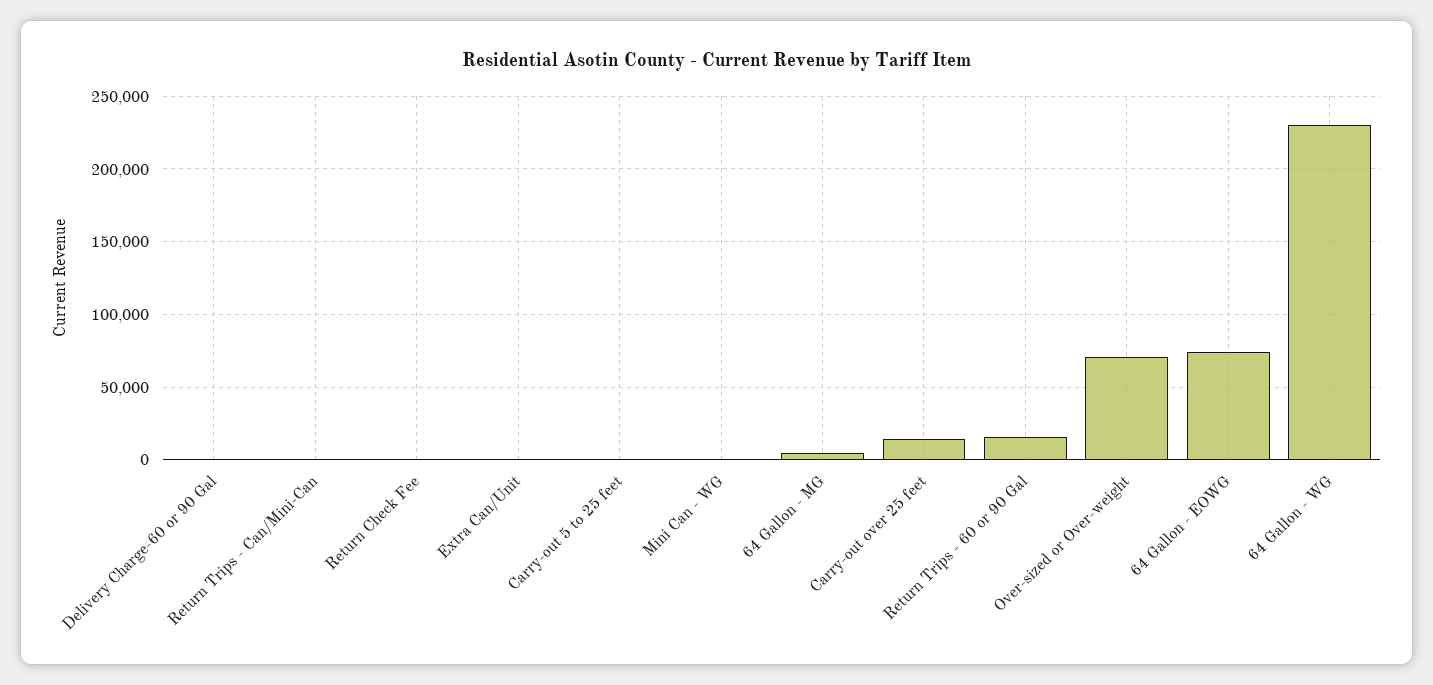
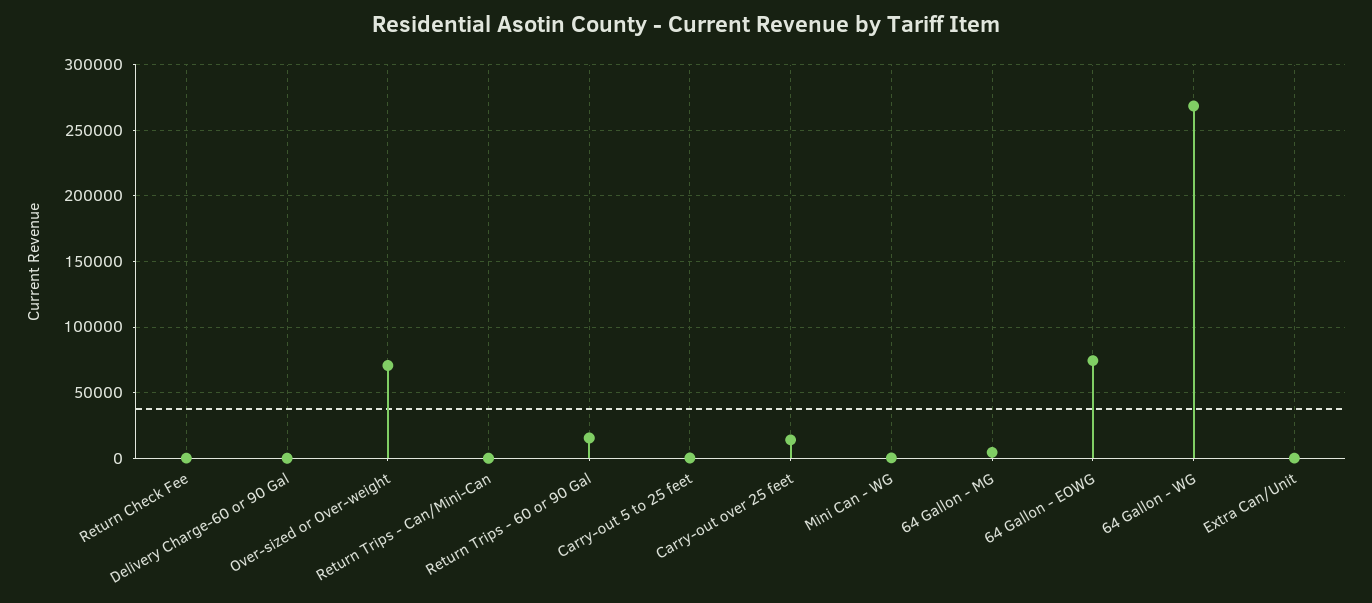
  {
    "Delivery Charge-60 or 90 Gal": 0,
    "Return Trips - Can/Mini-Can": 0,
    "Return Check Fee": 0,
    "Extra Can/Unit": 0,
    "Carry-out 5 to 25 feet": 0,
    "Mini Can - WG": 0,
    "64 Gallon - MG": 5000,
    "Carry-out over 25 feet": 15000,
    "Return Trips - 60 or 90 Gal": 15000,
    "Over-sized or Over-weight": 70000,
    "64 Gallon - EOWG": 75000,
-   "64 Gallon - WG": 230000
+   "64 Gallon - WG": 270000
  }

